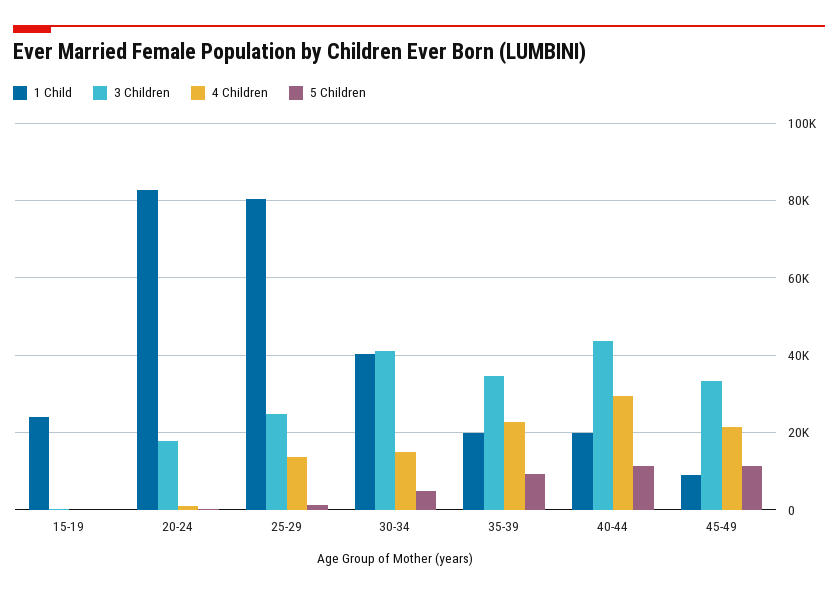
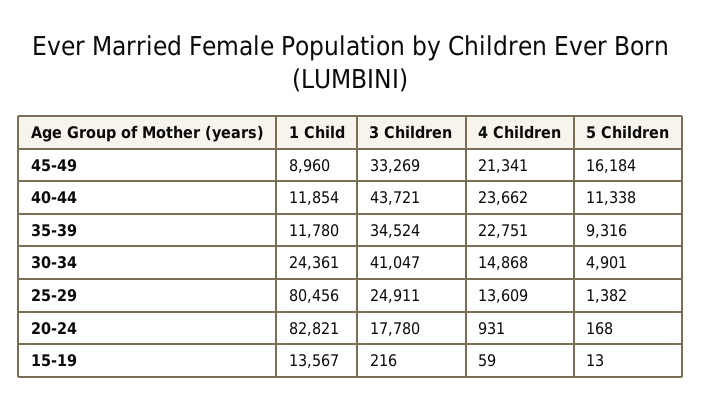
  {
    "1 Child": {
-     "15-19": 24000,
+     "15-19": 13567,
      "20-24": 82821,
      "25-29": 80456,
-     "30-34": 40000,
+     "30-34": 24361,
-     "35-39": 20000,
+     "35-39": 11780,
-     "40-44": 20000,
+     "40-44": 11854,
      "45-49": 8960
    },
    "3 Children": {
      "15-19": 216,
      "20-24": 17780,
      "25-29": 24911,
      "30-34": 41047,
      "35-39": 34524,
      "40-44": 43721,
      "45-49": 33269
    },
    "4 Children": {
      "15-19": 59,
      "20-24": 931,
      "25-29": 13609,
      "30-34": 14868,
      "35-39": 22751,
-     "40-44": 30000,
+     "40-44": 23662,
      "45-49": 21341
    },
    "5 Children": {
      "15-19": 13,
      "20-24": 168,
      "25-29": 1382,
      "30-34": 4901,
      "35-39": 9316,
      "40-44": 11338,
-     "45-49": 12000
+     "45-49": 16184
    }
  }

